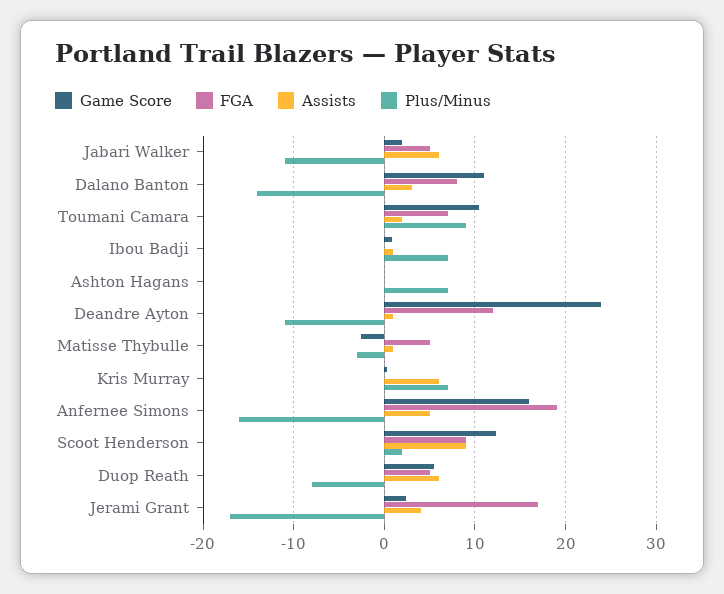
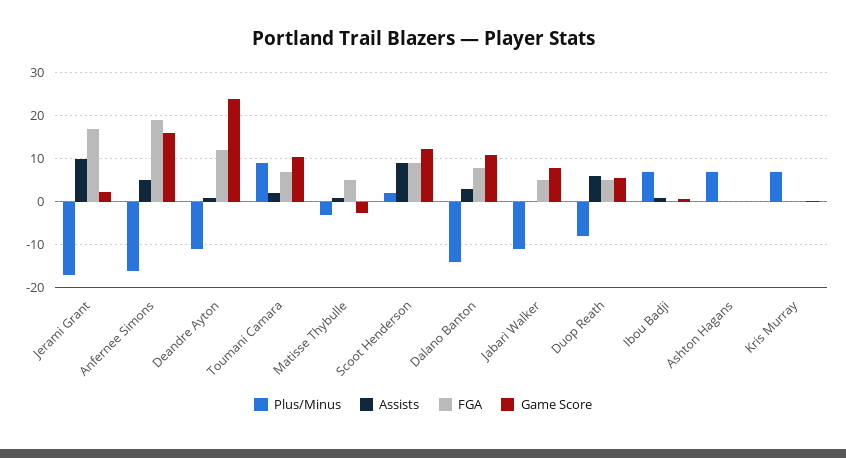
  {
    "Game Score": {
-     "Jabari Walker": 2,
+     "Jabari Walker": 8,
      "Dalano Banton": 11,
      "Toumani Camara": 11,
      "Ibou Badji": 1,
      "Ashton Hagans": 0,
      "Deandre Ayton": 24,
      "Matisse Thybulle": -3,
      "Kris Murray": 0,
      "Anfernee Simons": 16,
      "Scoot Henderson": 12,
      "Duop Reath": 6,
      "Jerami Grant": 2
    },
    "FGA": {
      "Jabari Walker": 5,
      "Dalano Banton": 8,
      "Toumani Camara": 7,
      "Ibou Badji": 0,
      "Ashton Hagans": 0,
      "Deandre Ayton": 12,
      "Matisse Thybulle": 5,
      "Kris Murray": 0,
      "Anfernee Simons": 19,
      "Scoot Henderson": 9,
      "Duop Reath": 5,
      "Jerami Grant": 17
    },
    "Assists": {
-     "Jabari Walker": 6,
+     "Jabari Walker": 0,
      "Dalano Banton": 3,
      "Toumani Camara": 2,
      "Ibou Badji": 1,
      "Ashton Hagans": 0,
      "Deandre Ayton": 1,
      "Matisse Thybulle": 1,
-     "Kris Murray": 6,
+     "Kris Murray": 0,
      "Anfernee Simons": 5,
      "Scoot Henderson": 9,
      "Duop Reath": 6,
-     "Jerami Grant": 4
+     "Jerami Grant": 10
    },
    "Plus/Minus": {
      "Jabari Walker": -11,
      "Dalano Banton": -14,
      "Toumani Camara": 9,
      "Ibou Badji": 7,
      "Ashton Hagans": 7,
      "Deandre Ayton": -11,
      "Matisse Thybulle": -3,
      "Kris Murray": 7,
      "Anfernee Simons": -16,
      "Scoot Henderson": 2,
      "Duop Reath": -8,
      "Jerami Grant": -17
    }
  }

